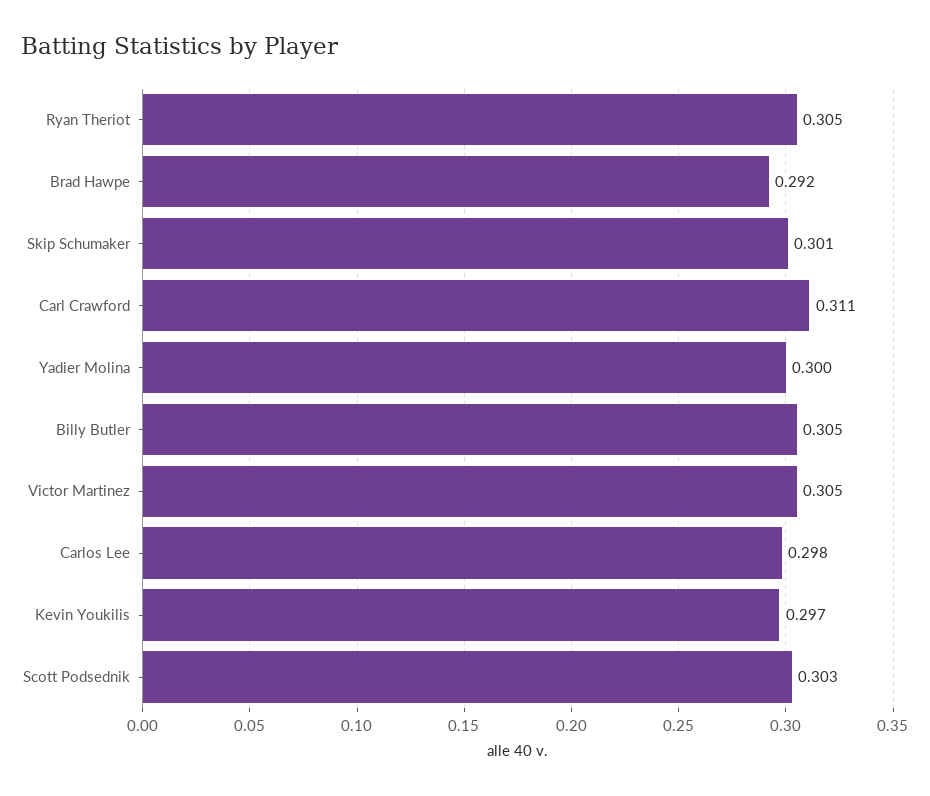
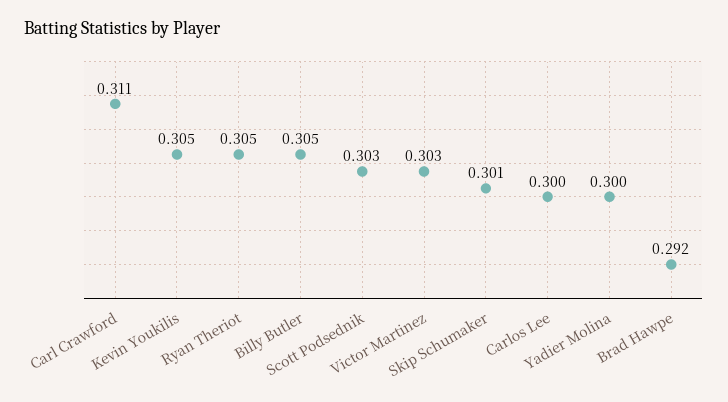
  {
    "Ryan Theriot": 0.305,
    "Brad Hawpe": 0.292,
    "Skip Schumaker": 0.301,
    "Carl Crawford": 0.311,
    "Yadier Molina": 0.3,
    "Billy Butler": 0.305,
-   "Victor Martinez": 0.305,
+   "Victor Martinez": 0.303,
-   "Carlos Lee": 0.298,
+   "Carlos Lee": 0.3,
-   "Kevin Youkilis": 0.297,
+   "Kevin Youkilis": 0.305,
    "Scott Podsednik": 0.303
  }

